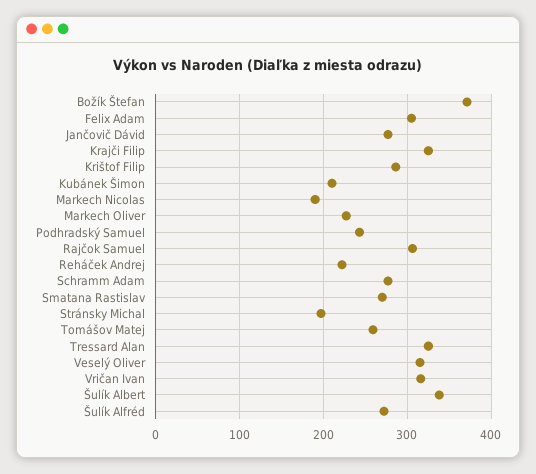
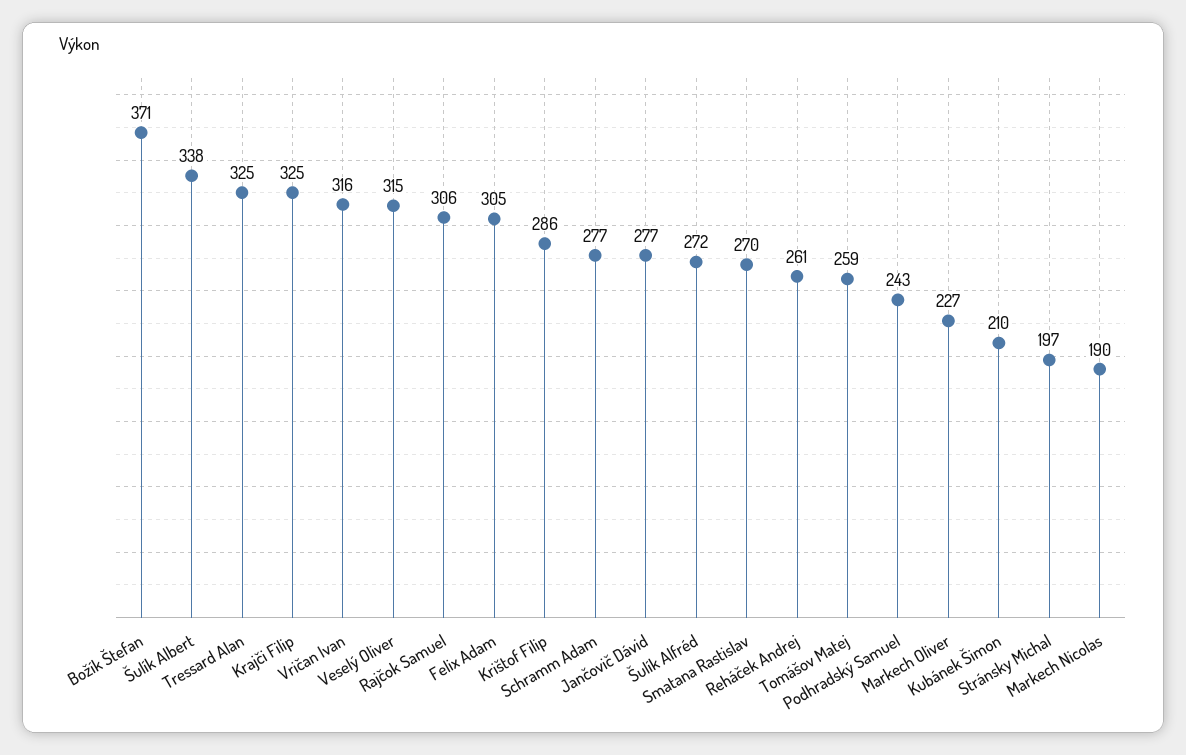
  {
    "Božík Štefan": 371,
    "Felix Adam": 305,
    "Jančovič Dávid": 277,
    "Krajči Filip": 325,
    "Krištof Filip": 286,
    "Kubánek Šimon": 210,
    "Markech Nicolas": 190,
    "Markech Oliver": 227,
    "Podhradský Samuel": 243,
    "Rajčok Samuel": 306,
-   "Reháček Andrej": 220,
+   "Reháček Andrej": 261,
    "Schramm Adam": 277,
    "Smatana Rastislav": 270,
    "Stránsky Michal": 197,
    "Tomášov Matej": 259,
    "Tressard Alan": 325,
    "Veselý Oliver": 315,
    "Vričan Ivan": 316,
    "Šulík Albert": 338,
    "Šulík Alfréd": 272
  }

